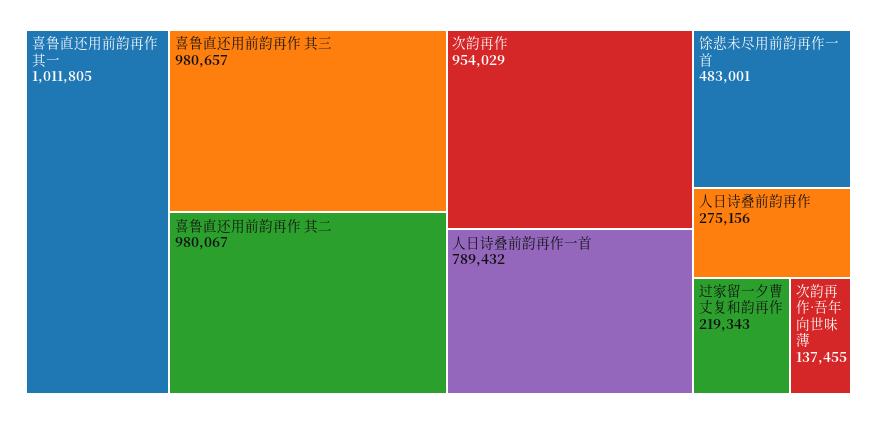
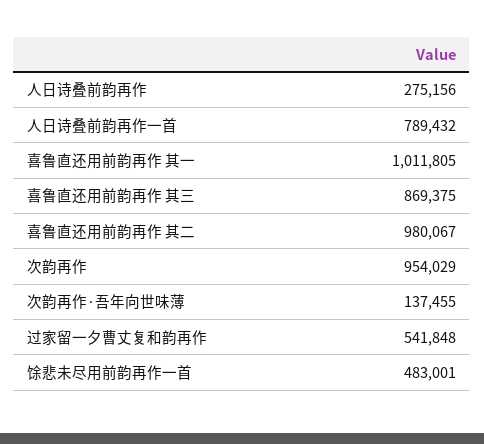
  {
    "喜鲁直还用前韵再作 其一": 1011805,
-   "喜鲁直还用前韵再作 其三": 980657,
+   "喜鲁直还用前韵再作 其三": 869375,
    "喜鲁直还用前韵再作 其二": 980067,
    "次韵再作": 954029,
    "人日诗叠前韵再作一首": 789432,
    "馀悲未尽用前韵再作一首": 483001,
    "人日诗叠前韵再作": 275156,
-   "过家留一夕曹丈复和韵再作": 219343,
+   "过家留一夕曹丈复和韵再作": 541848,
    "次韵再作·吾年向世味薄": 137455
  }

